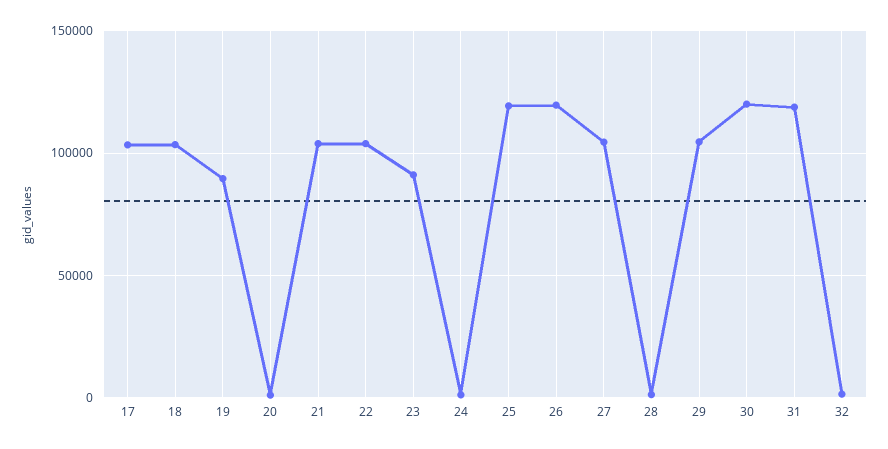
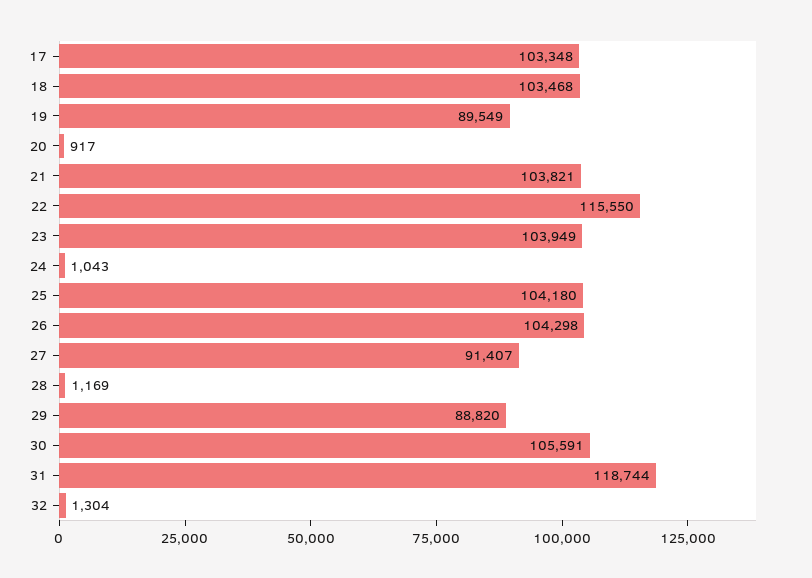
  {
    "17": 103348,
    "18": 103468,
    "19": 89549,
    "20": 917,
    "21": 103821,
-   "22": 105000,
+   "22": 115550,
-   "23": 90000,
+   "23": 103949,
    "24": 1043,
-   "25": 120000,
+   "25": 104180,
-   "26": 120000,
+   "26": 104298,
-   "27": 105000,
+   "27": 91407,
    "28": 1169,
-   "29": 105000,
+   "29": 88820,
-   "30": 120000,
+   "30": 105591,
    "31": 118744,
    "32": 1304
  }

